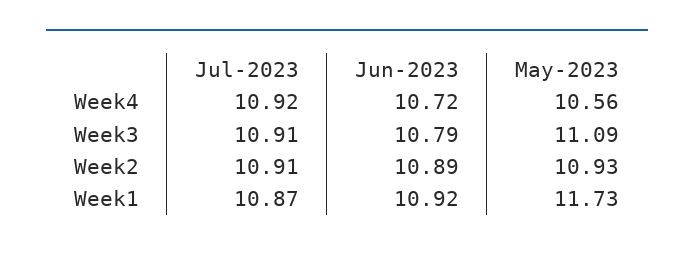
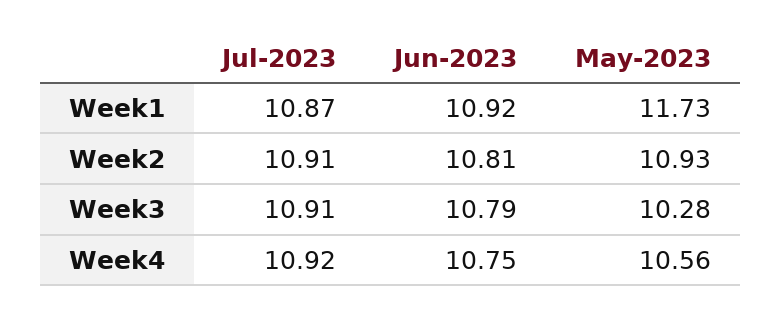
  {
    "Jul-2023": {
      "Week4": 10.92,
      "Week3": 10.91,
      "Week2": 10.91,
      "Week1": 10.87
    },
    "Jun-2023": {
-     "Week4": 10.72,
+     "Week4": 10.75,
      "Week3": 10.79,
-     "Week2": 10.89,
+     "Week2": 10.81,
      "Week1": 10.92
    },
    "May-2023": {
      "Week4": 10.56,
-     "Week3": 11.09,
+     "Week3": 10.28,
      "Week2": 10.93,
      "Week1": 11.73
    }
  }

